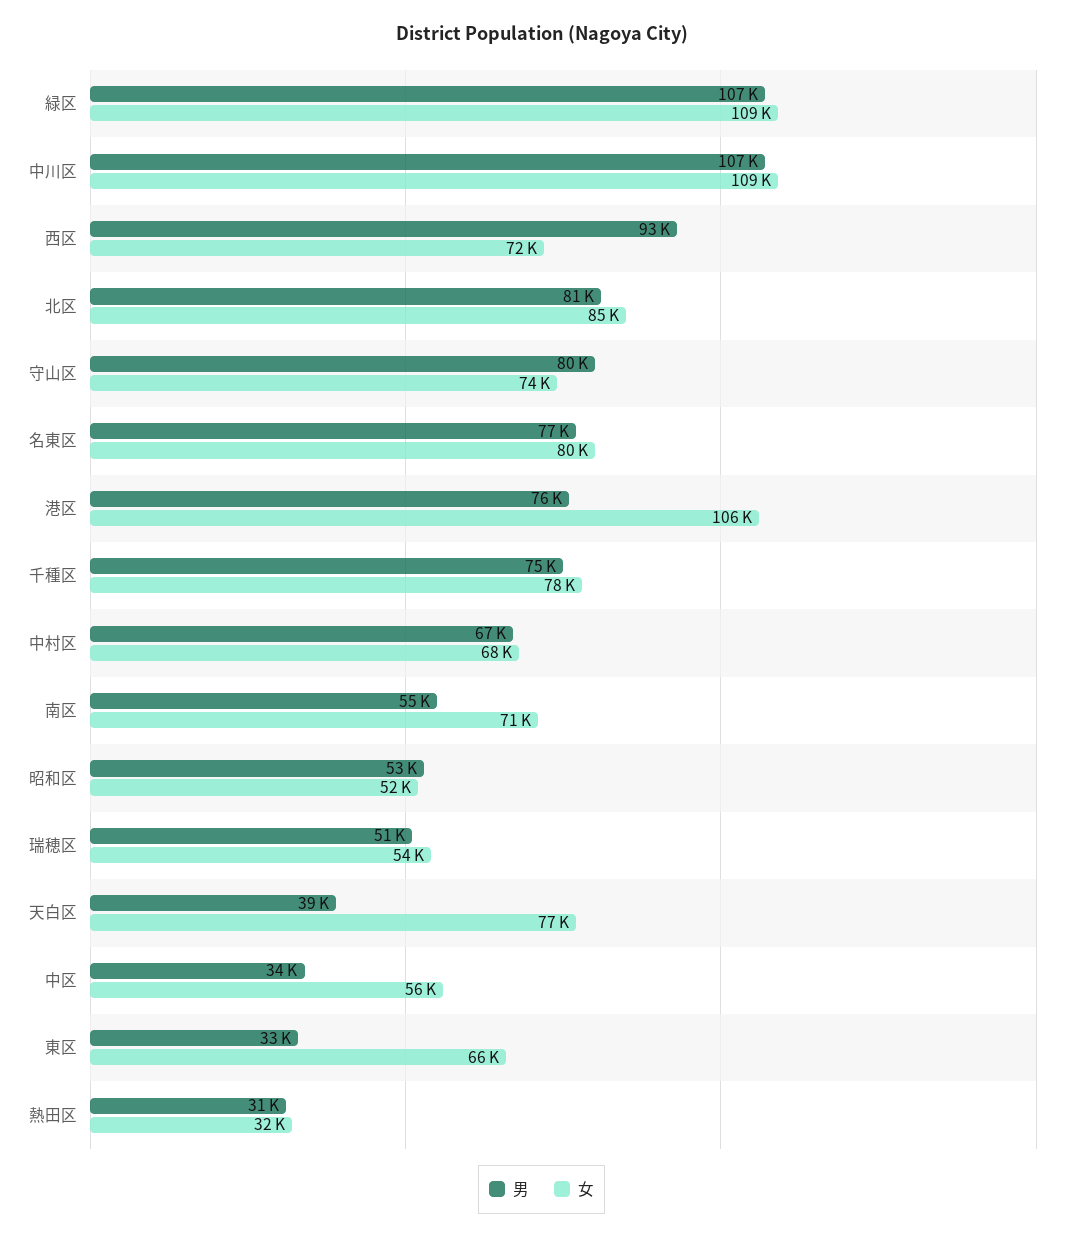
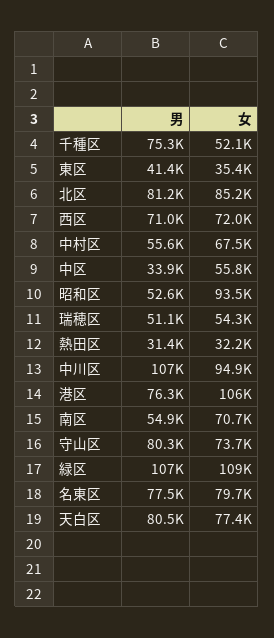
  {
    "男": {
      "緑区": 107000,
      "中川区": 107000,
-     "西区": 93000,
+     "西区": 71000,
      "北区": 81200,
      "守山区": 80300,
      "名東区": 77500,
      "港区": 76300,
      "千種区": 75300,
-     "中村区": 67000,
+     "中村区": 55600,
      "南区": 54900,
      "昭和区": 52600,
      "瑞穂区": 51100,
-     "天白区": 39000,
+     "天白区": 80500,
      "中区": 33900,
-     "東区": 33000,
+     "東区": 41400,
      "熱田区": 31400
    },
    "女": {
      "緑区": 109000,
-     "中川区": 109000,
+     "中川区": 94900,
      "西区": 72000,
      "北区": 85200,
      "守山区": 73700,
      "名東区": 79700,
      "港区": 106000,
-     "千種区": 78000,
+     "千種区": 52100,
      "中村区": 67500,
      "南区": 70700,
-     "昭和区": 52000,
+     "昭和区": 93500,
      "瑞穂区": 54300,
      "天白区": 77400,
      "中区": 55800,
-     "東区": 66000,
+     "東区": 35400,
      "熱田区": 32200
    }
  }

